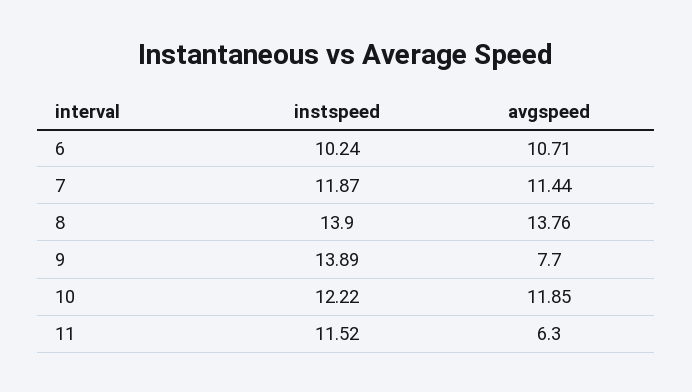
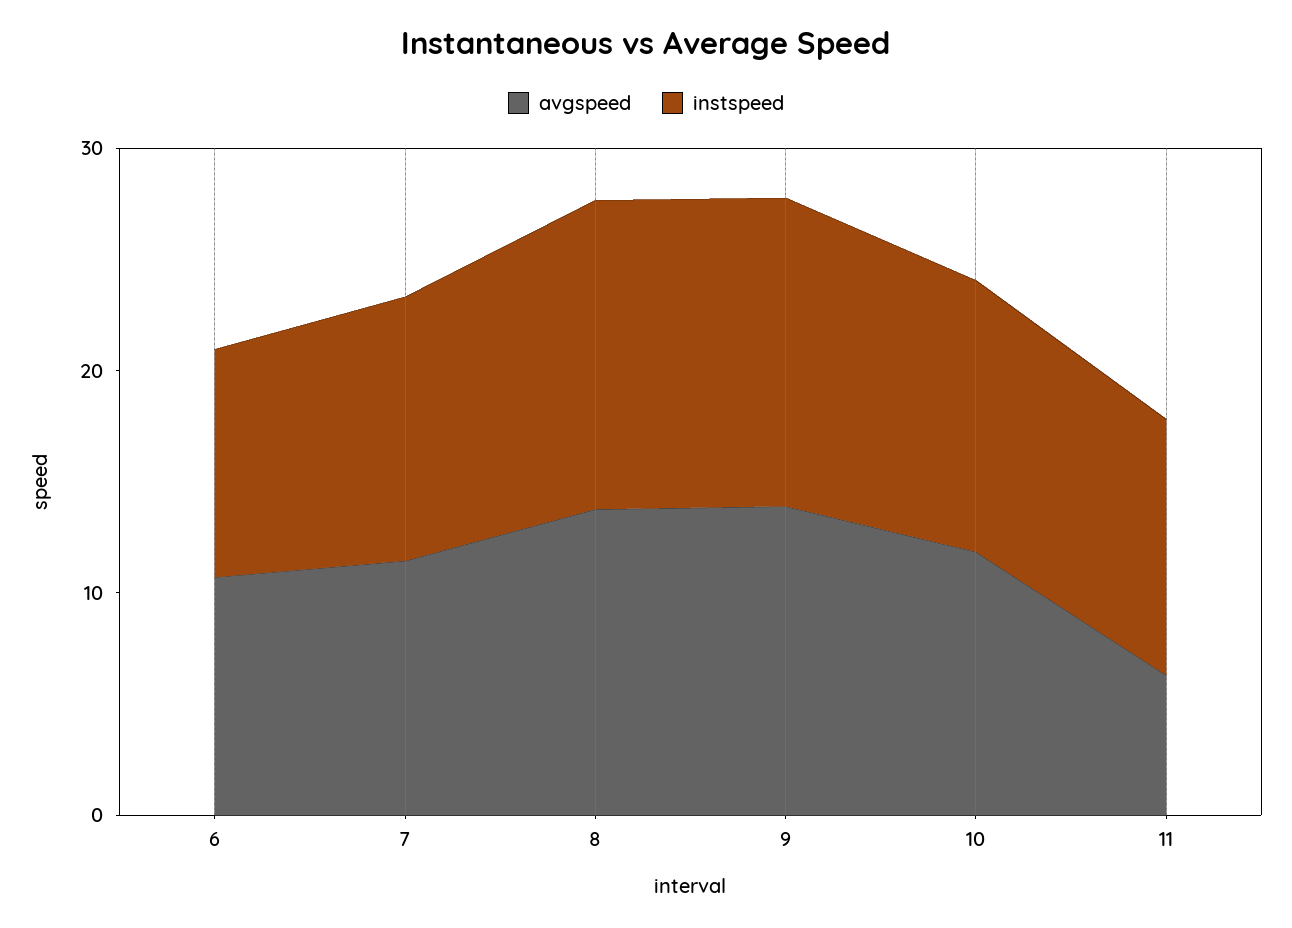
  {
    "instspeed": {
      "6": 10.24,
      "7": 11.87,
      "8": 13.9,
      "9": 13.89,
      "10": 12.22,
      "11": 11.52
    },
    "avgspeed": {
      "6": 10.71,
      "7": 11.44,
      "8": 13.76,
-     "9": 7.7,
+     "9": 14,
      "10": 11.85,
      "11": 6.3
    }
  }

